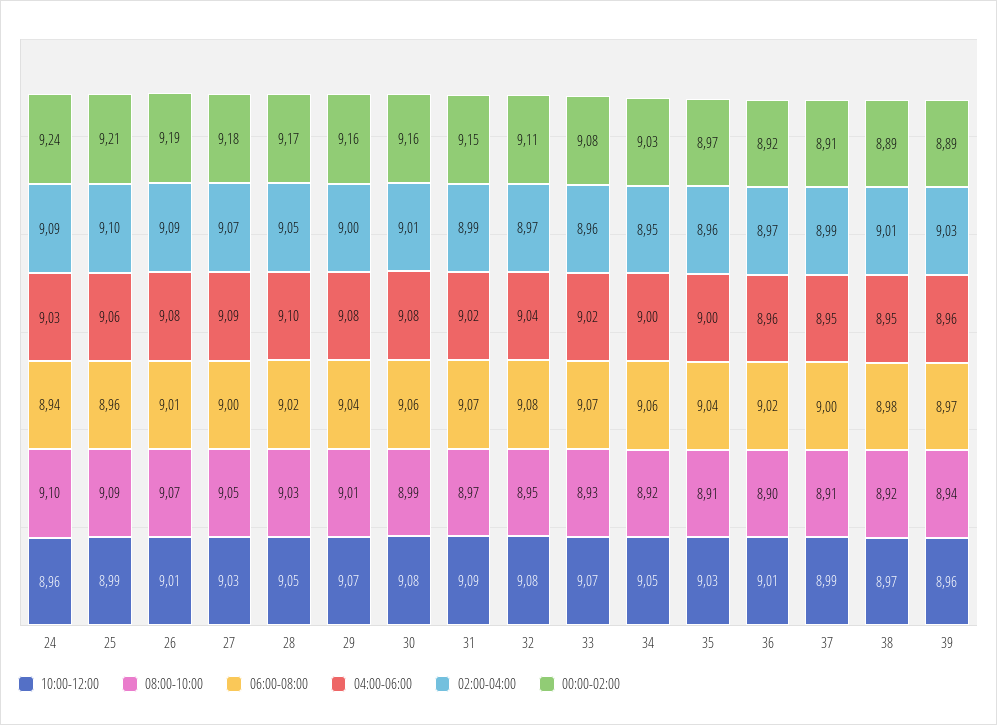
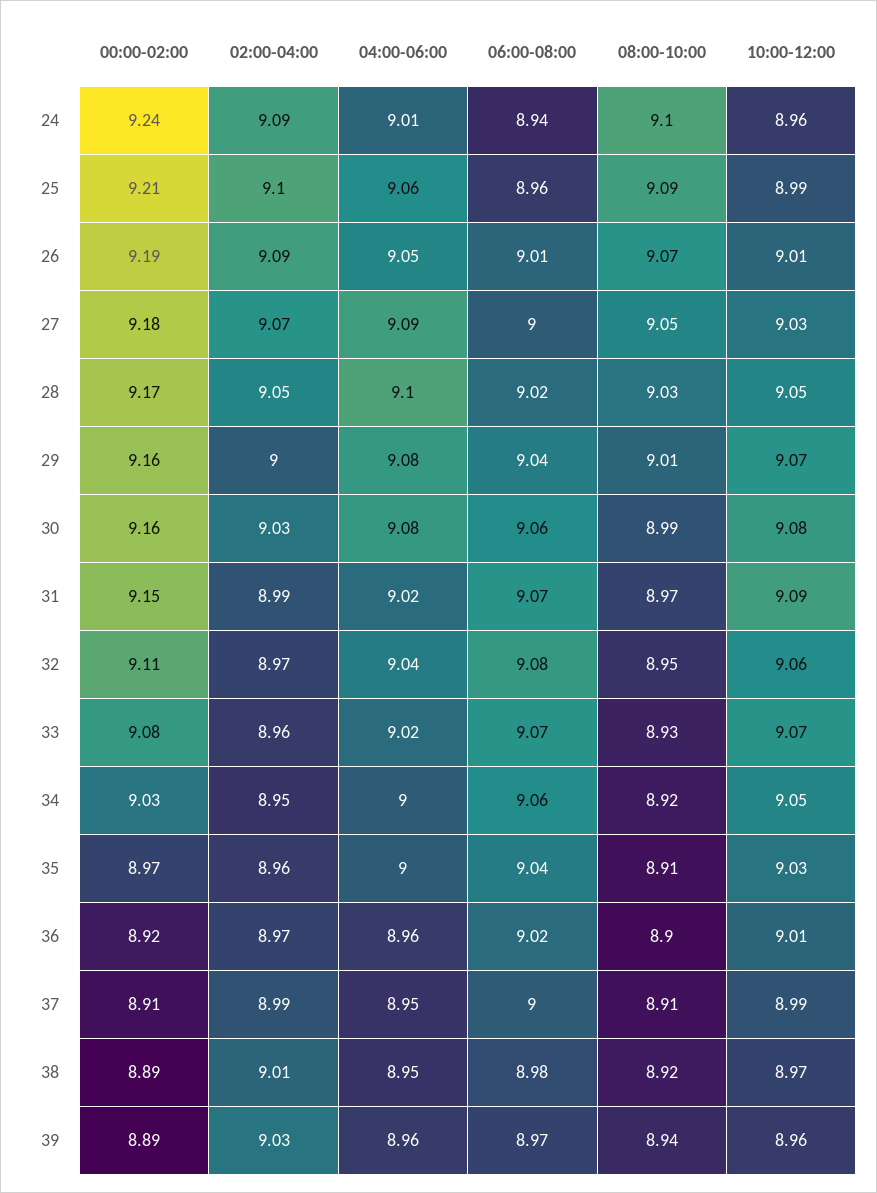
  {
    "10:00-12:00": {
      "24": 8.96,
      "25": 8.99,
      "26": 9.01,
      "27": 9.03,
      "28": 9.05,
      "29": 9.07,
      "30": 9.08,
      "31": 9.09,
-     "32": 9.08,
+     "32": 9.06,
      "33": 9.07,
      "34": 9.05,
      "35": 9.03,
      "36": 9.01,
      "37": 8.99,
      "38": 8.97,
      "39": 8.96
    },
    "08:00-10:00": {
      "24": 9.1,
      "25": 9.09,
      "26": 9.07,
      "27": 9.05,
      "28": 9.03,
      "29": 9.01,
      "30": 8.99,
      "31": 8.97,
      "32": 8.95,
      "33": 8.93,
      "34": 8.92,
      "35": 8.91,
      "36": 8.9,
      "37": 8.91,
      "38": 8.92,
      "39": 8.94
    },
    "06:00-08:00": {
      "24": 8.94,
      "25": 8.96,
      "26": 9.01,
      "27": 9,
      "28": 9.02,
      "29": 9.04,
      "30": 9.06,
      "31": 9.07,
      "32": 9.08,
      "33": 9.07,
      "34": 9.06,
      "35": 9.04,
      "36": 9.02,
      "37": 9,
      "38": 8.98,
      "39": 8.97
    },
    "04:00-06:00": {
-     "24": 9.03,
+     "24": 9.01,
      "25": 9.06,
-     "26": 9.08,
+     "26": 9.05,
      "27": 9.09,
      "28": 9.1,
      "29": 9.08,
      "30": 9.08,
      "31": 9.02,
      "32": 9.04,
      "33": 9.02,
      "34": 9,
      "35": 9,
      "36": 8.96,
      "37": 8.95,
      "38": 8.95,
      "39": 8.96
    },
    "02:00-04:00": {
      "24": 9.09,
      "25": 9.1,
      "26": 9.09,
      "27": 9.07,
      "28": 9.05,
      "29": 9,
-     "30": 9.01,
+     "30": 9.03,
      "31": 8.99,
      "32": 8.97,
      "33": 8.96,
      "34": 8.95,
      "35": 8.96,
      "36": 8.97,
      "37": 8.99,
      "38": 9.01,
      "39": 9.03
    },
    "00:00-02:00": {
      "24": 9.24,
      "25": 9.21,
      "26": 9.19,
      "27": 9.18,
      "28": 9.17,
      "29": 9.16,
      "30": 9.16,
      "31": 9.15,
      "32": 9.11,
      "33": 9.08,
      "34": 9.03,
      "35": 8.97,
      "36": 8.92,
      "37": 8.91,
      "38": 8.89,
      "39": 8.89
    }
  }

